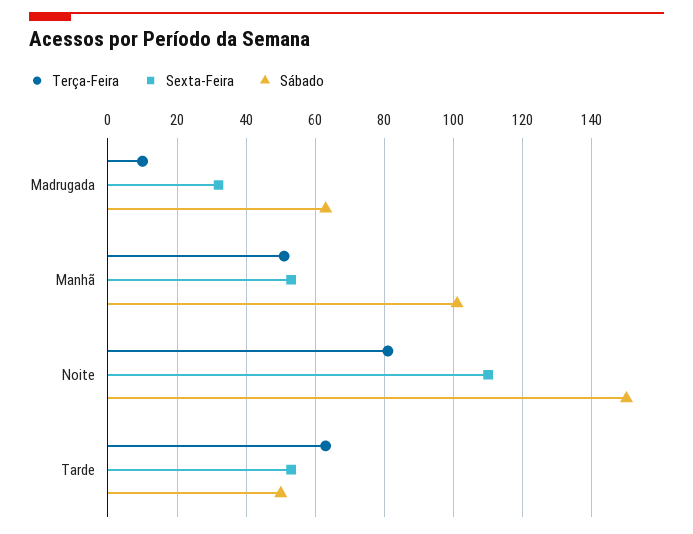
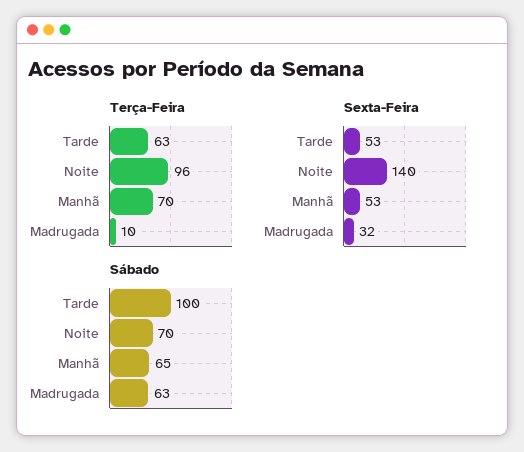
  {
    "Terça-Feira": {
      "Madrugada": 10,
-     "Manhã": 50,
+     "Manhã": 70,
-     "Noite": 80,
+     "Noite": 96,
      "Tarde": 63
    },
    "Sexta-Feira": {
      "Madrugada": 32,
      "Manhã": 53,
-     "Noite": 110,
+     "Noite": 140,
      "Tarde": 53
    },
    "Sábado": {
      "Madrugada": 63,
-     "Manhã": 100,
+     "Manhã": 65,
-     "Noite": 150,
+     "Noite": 70,
-     "Tarde": 50
+     "Tarde": 100
    }
  }

